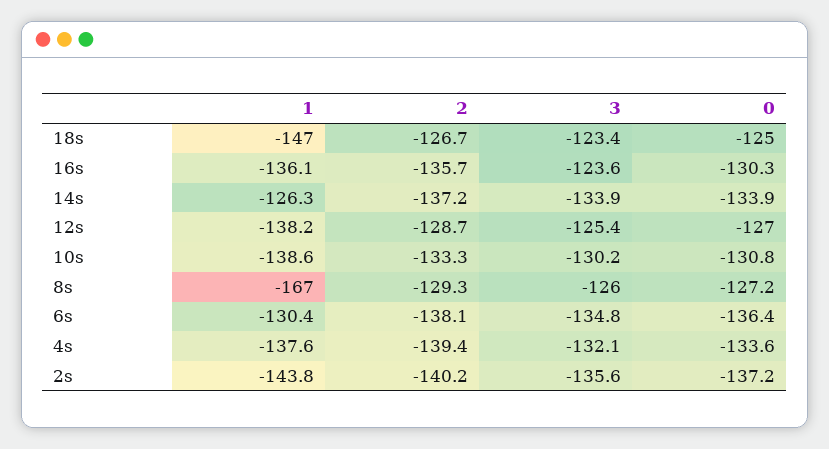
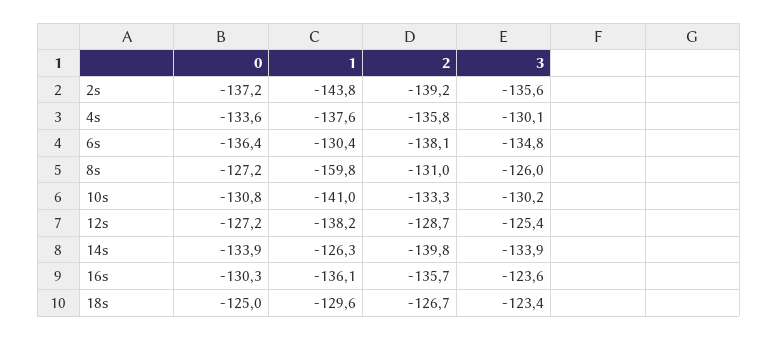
  {
    "1": {
-     "18s": -147,
+     "18s": -129.6,
      "16s": -136.1,
      "14s": -126.3,
      "12s": -138.2,
-     "10s": -138.6,
+     "10s": -141,
-     "8s": -167,
+     "8s": -159.8,
      "6s": -130.4,
      "4s": -137.6,
      "2s": -143.8
    },
    "2": {
      "18s": -126.7,
      "16s": -135.7,
-     "14s": -137.2,
+     "14s": -139.8,
      "12s": -128.7,
      "10s": -133.3,
-     "8s": -129.3,
+     "8s": -131,
      "6s": -138.1,
-     "4s": -139.4,
+     "4s": -135.8,
-     "2s": -140.2
+     "2s": -139.2
    },
    "3": {
      "18s": -123.4,
      "16s": -123.6,
      "14s": -133.9,
      "12s": -125.4,
      "10s": -130.2,
      "8s": -126,
      "6s": -134.8,
-     "4s": -132.1,
+     "4s": -130.1,
      "2s": -135.6
    },
    "0": {
      "18s": -125,
      "16s": -130.3,
      "14s": -133.9,
-     "12s": -127,
+     "12s": -127.2,
      "10s": -130.8,
      "8s": -127.2,
      "6s": -136.4,
      "4s": -133.6,
      "2s": -137.2
    }
  }

